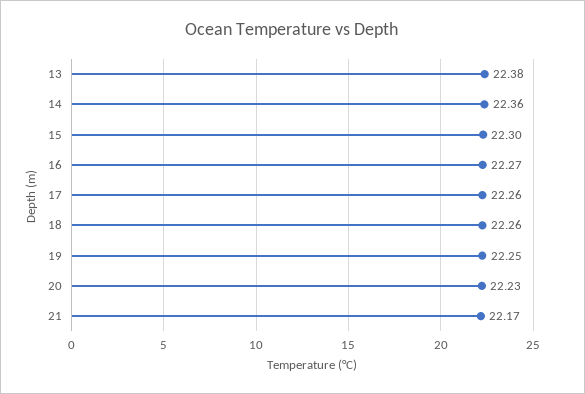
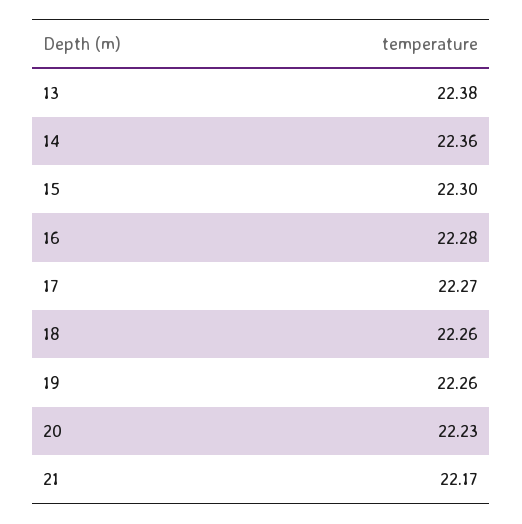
  {
    "13": 22.38,
    "14": 22.36,
    "15": 22.3,
-   "16": 22.27,
+   "16": 22.28,
-   "17": 22.26,
+   "17": 22.27,
    "18": 22.26,
-   "19": 22.25,
+   "19": 22.26,
    "20": 22.23,
    "21": 22.17
  }

